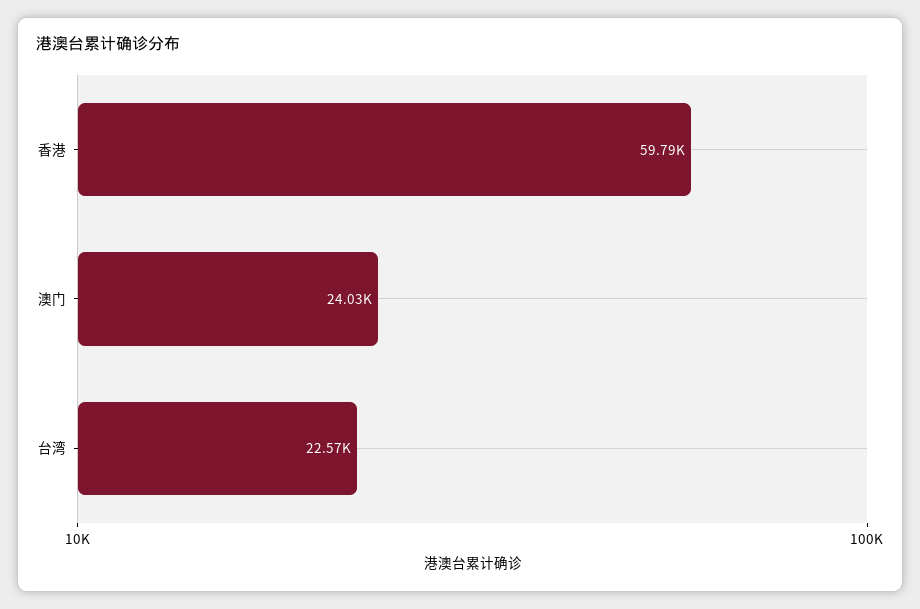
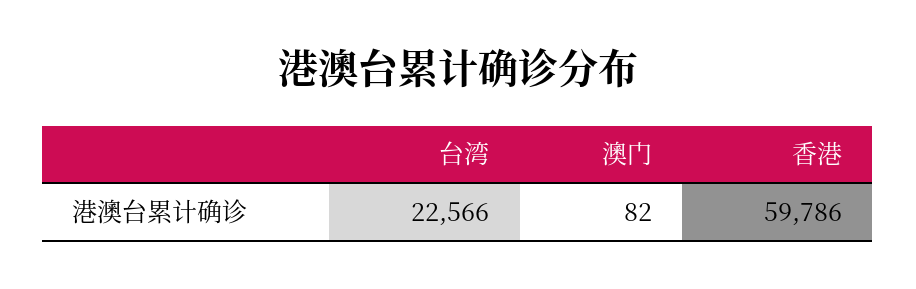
  {
    "香港": 59786,
-   "澳门": 24030,
+   "澳门": 82,
    "台湾": 22566
  }

